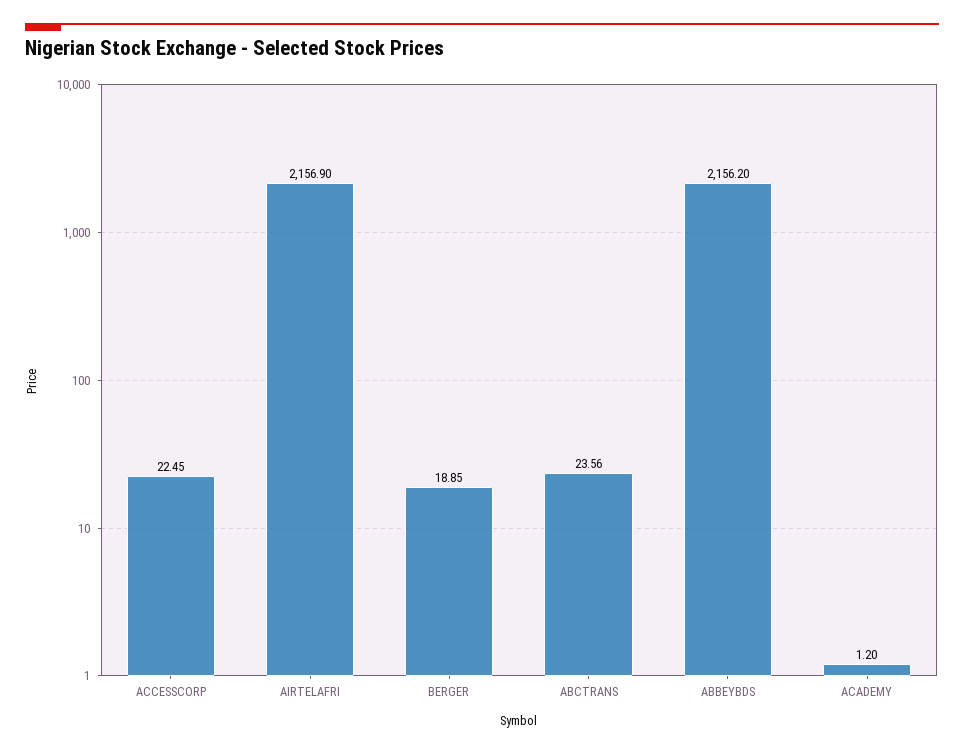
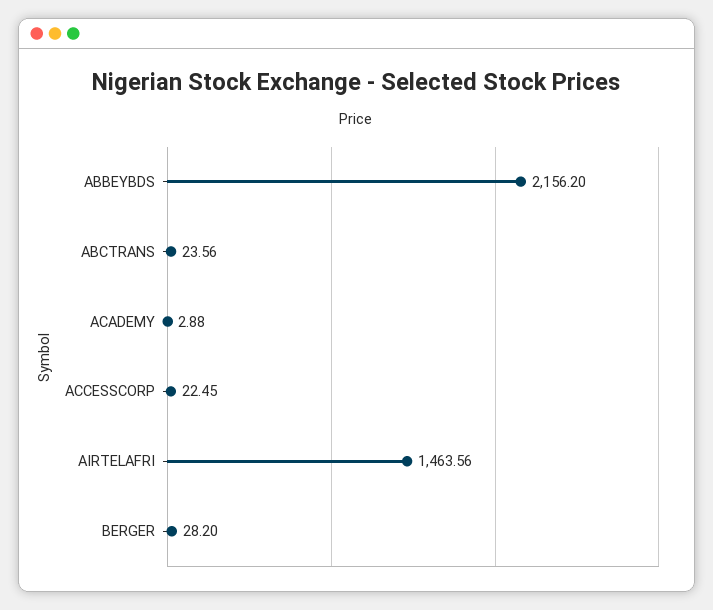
  {
    "ACCESSCORP": 22.45,
-   "AIRTELAFRI": 2156.9,
+   "AIRTELAFRI": 1463.56,
-   "BERGER": 18.85,
+   "BERGER": 28.2,
    "ABCTRANS": 23.56,
    "ABBEYBDS": 2156.2,
-   "ACADEMY": 1.2
+   "ACADEMY": 2.88
  }

